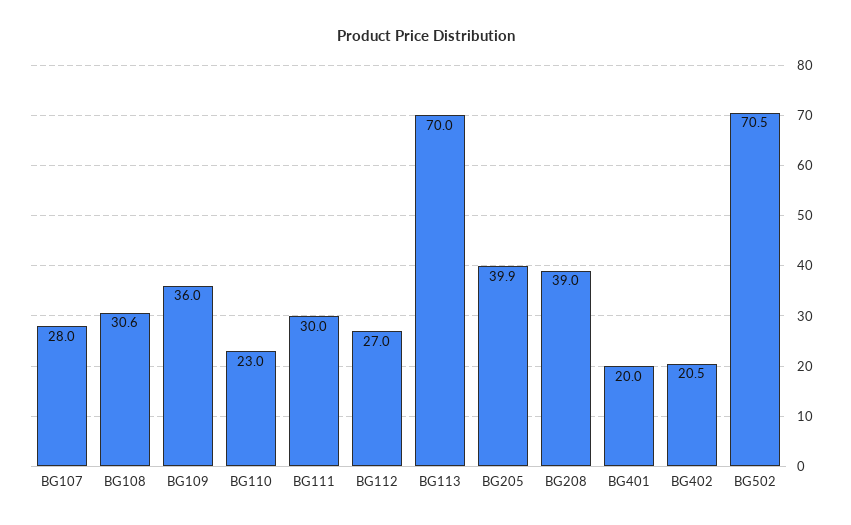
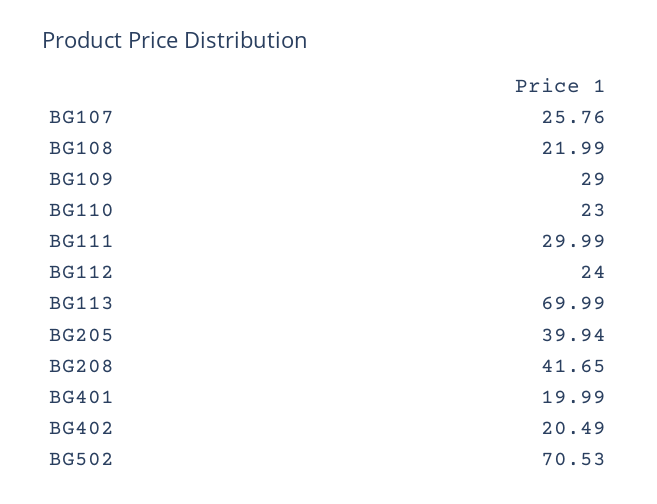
  {
-   "BG107": 28,
+   "BG107": 25.76,
-   "BG108": 30.6,
+   "BG108": 21.99,
-   "BG109": 36,
+   "BG109": 29,
    "BG110": 23,
    "BG111": 29.99,
-   "BG112": 27,
+   "BG112": 24,
    "BG113": 69.99,
    "BG205": 39.94,
-   "BG208": 39,
+   "BG208": 41.65,
    "BG401": 19.99,
    "BG402": 20.49,
    "BG502": 70.53
  }

